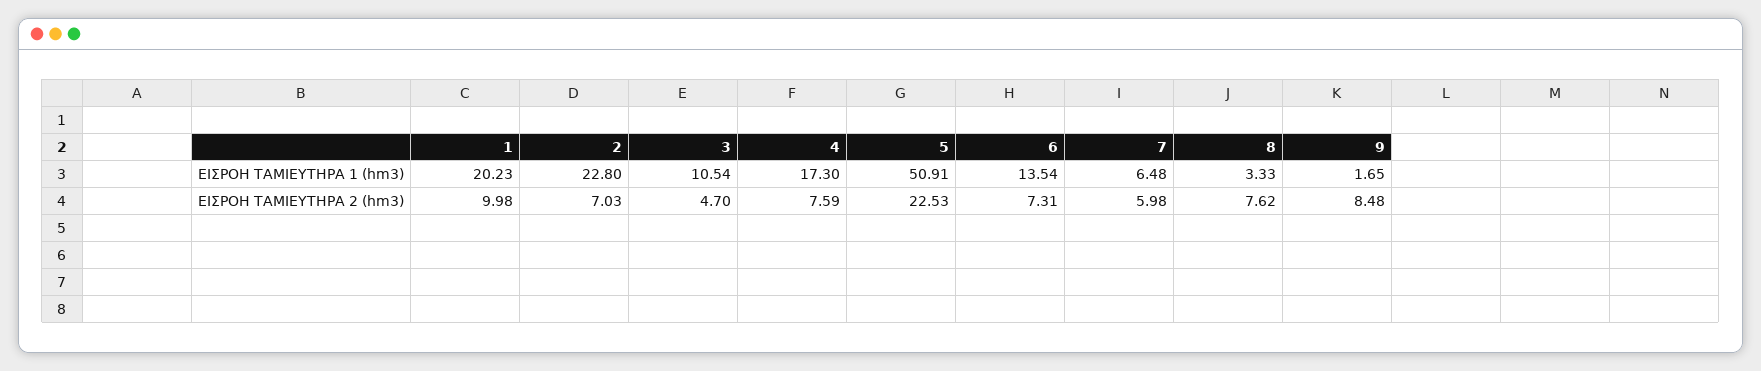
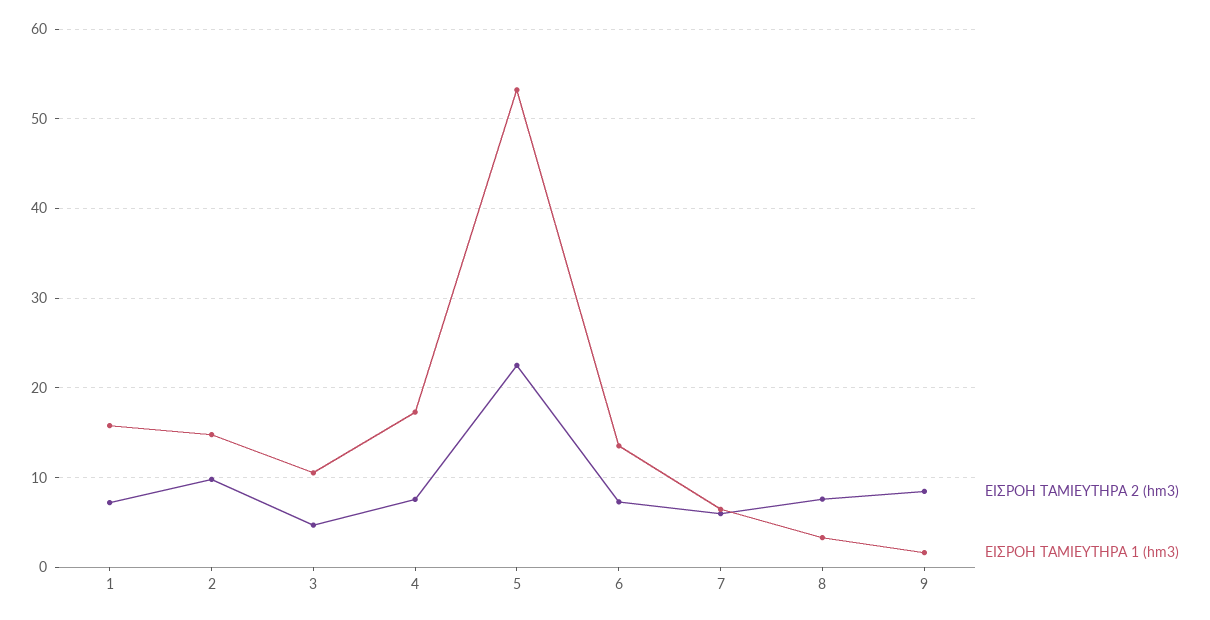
  {
    "ΕΙΣΡΟΗ ΤΑΜΙΕΥΤΗΡΑ 1 (hm3)": {
-     "1": 20.23,
+     "1": 16,
-     "2": 22.8,
+     "2": 15,
      "3": 10.54,
      "4": 17.3,
-     "5": 50.91,
+     "5": 53,
      "6": 13.54,
      "7": 6.48,
      "8": 3.33,
      "9": 1.65
    },
    "ΕΙΣΡΟΗ ΤΑΜΙΕΥΤΗΡΑ 2 (hm3)": {
-     "1": 9.98,
+     "1": 7,
-     "2": 7.03,
+     "2": 10,
      "3": 4.7,
      "4": 7.59,
      "5": 22.53,
      "6": 7.31,
      "7": 5.98,
      "8": 7.62,
      "9": 8.48
    }
  }

